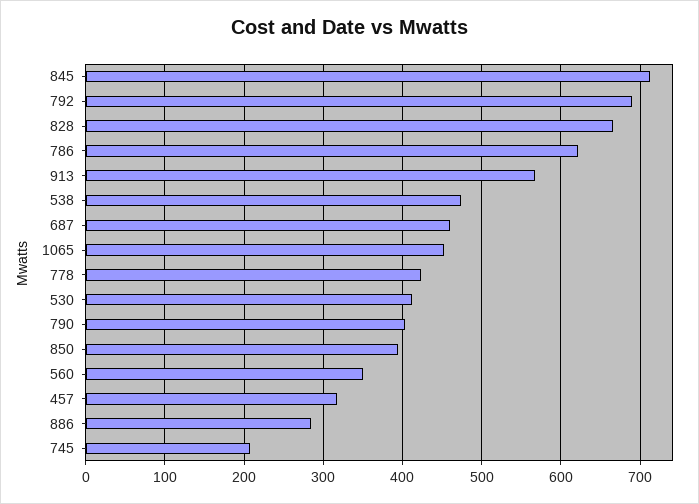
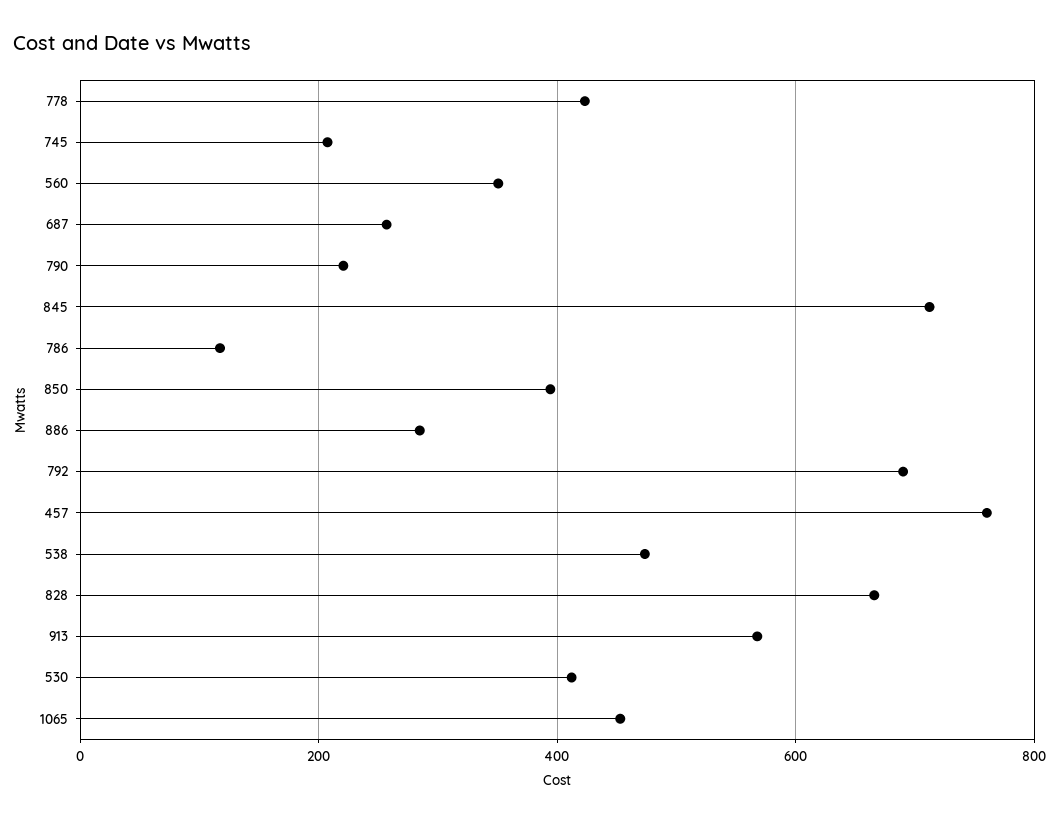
  {
    "845": 710,
    "792": 690,
    "828": 670,
-   "786": 620,
+   "786": 120,
    "913": 570,
    "538": 470,
-   "687": 460,
+   "687": 260,
    "1065": 450,
    "778": 420,
    "530": 410,
-   "790": 400,
+   "790": 220,
    "850": 390,
    "560": 350,
-   "457": 320,
+   "457": 760,
    "886": 280,
    "745": 210
  }

